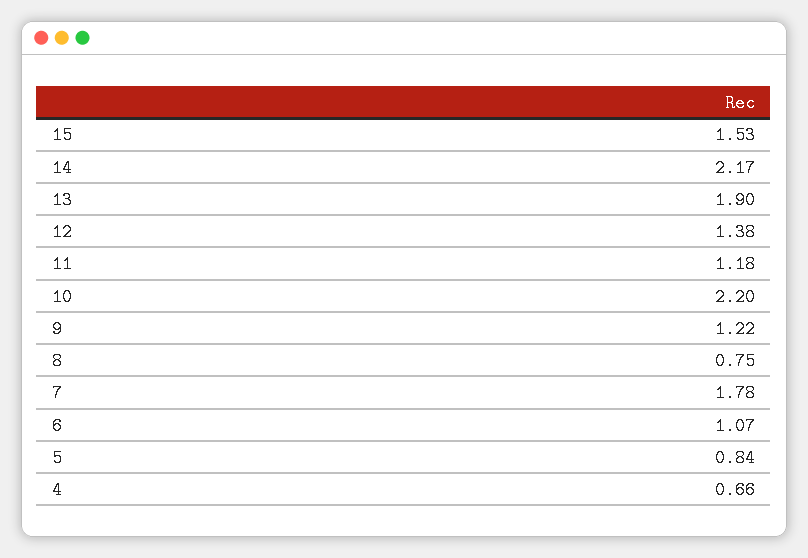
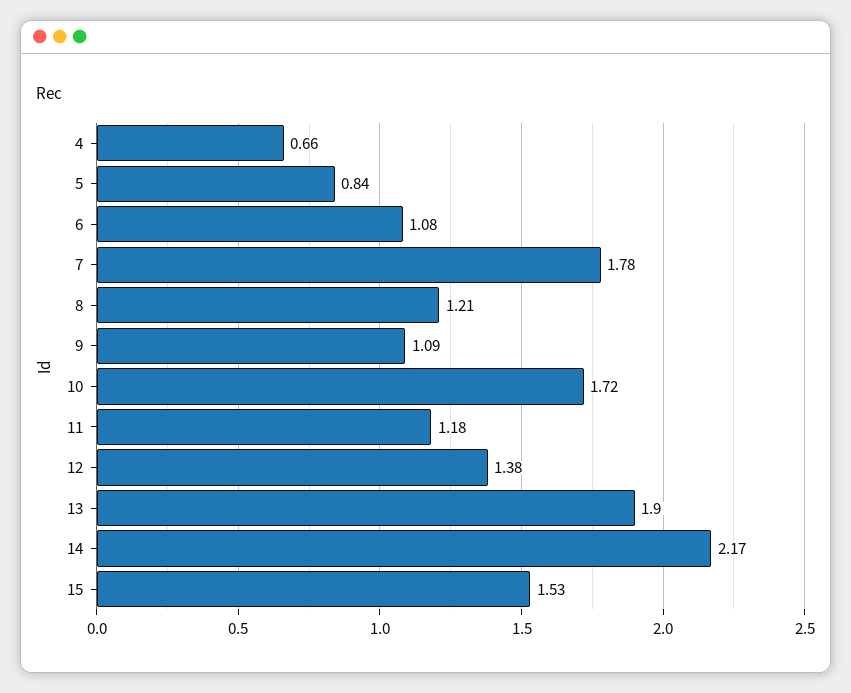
  {
    "15": 1.53,
    "14": 2.17,
    "13": 1.9,
    "12": 1.38,
    "11": 1.18,
-   "10": 2.2,
+   "10": 1.72,
-   "9": 1.22,
+   "9": 1.09,
-   "8": 0.75,
+   "8": 1.21,
    "7": 1.78,
-   "6": 1.07,
+   "6": 1.08,
    "5": 0.84,
    "4": 0.66
  }

